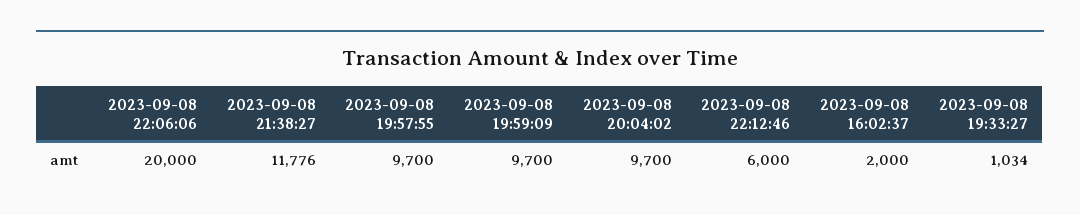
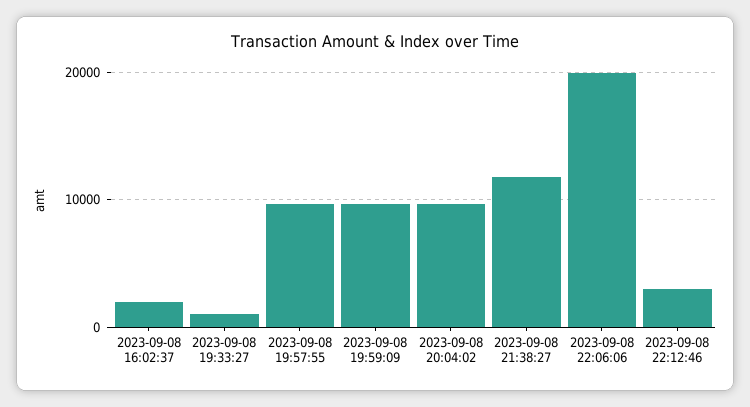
  {
    "2023-09-08 22:06:06": 20000,
    "2023-09-08 21:38:27": 11776,
    "2023-09-08 19:57:55": 9700,
    "2023-09-08 19:59:09": 9700,
    "2023-09-08 20:04:02": 9700,
-   "2023-09-08 22:12:46": 6000,
+   "2023-09-08 22:12:46": 3000,
    "2023-09-08 16:02:37": 2000,
    "2023-09-08 19:33:27": 1034
  }

